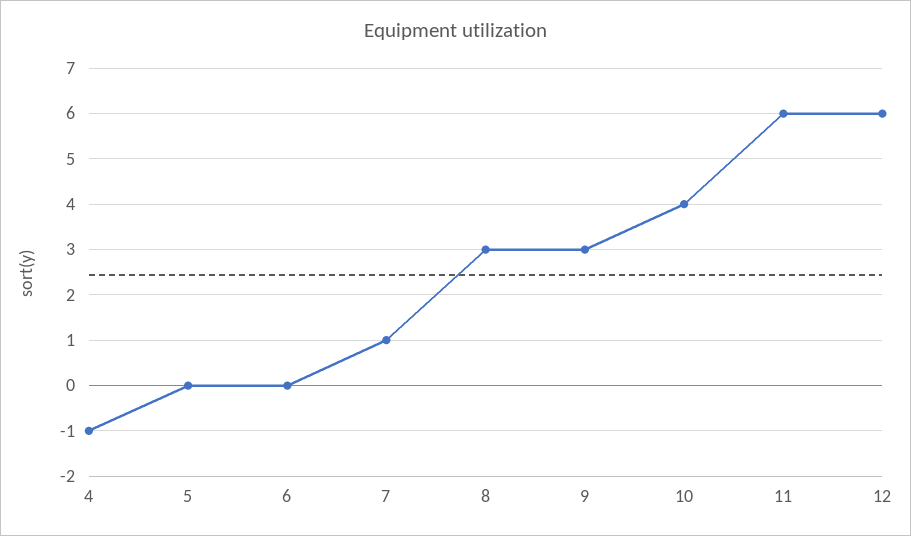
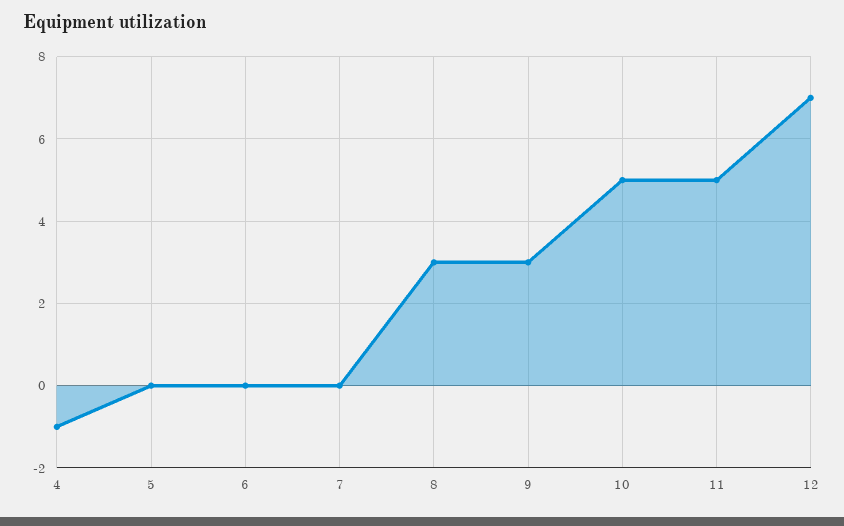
  {
    "4": -1,
    "5": 0,
    "6": 0,
-   "7": 1,
+   "7": 0,
    "8": 3,
    "9": 3,
-   "10": 4,
+   "10": 5,
-   "11": 6,
+   "11": 5,
-   "12": 6
+   "12": 7
  }

